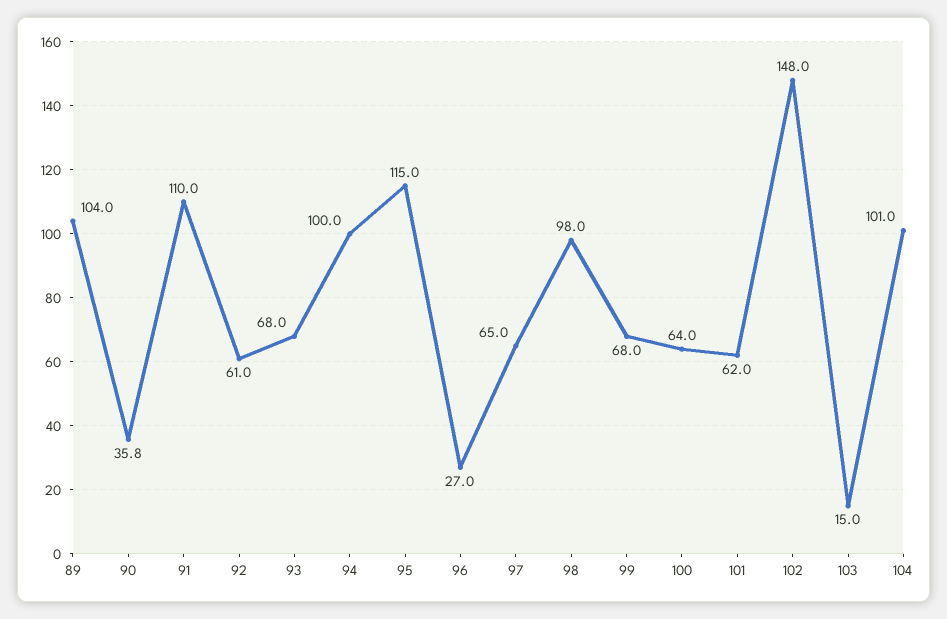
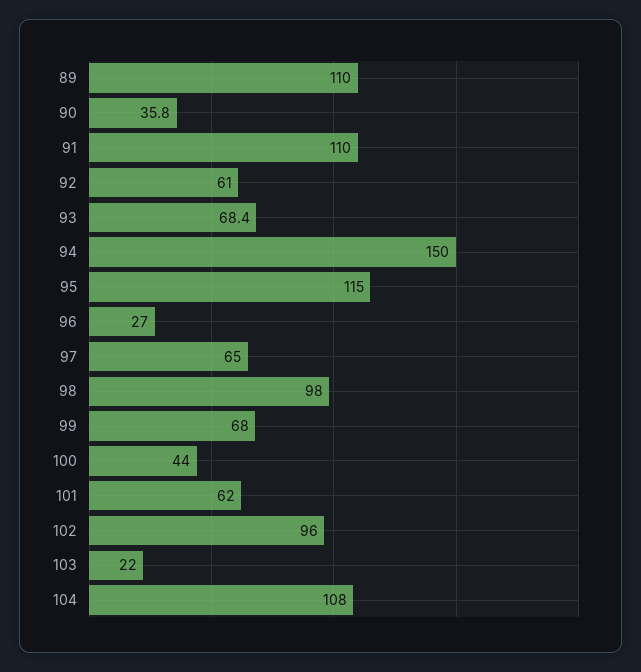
  {
-   "89": 104,
+   "89": 110,
    "90": 35.8,
    "91": 110,
    "92": 61,
-   "93": 68,
+   "93": 68.4,
-   "94": 100,
+   "94": 150,
    "95": 115,
    "96": 27,
    "97": 65,
    "98": 98,
    "99": 68,
-   "100": 64,
+   "100": 44,
    "101": 62,
-   "102": 148,
+   "102": 96,
-   "103": 15,
+   "103": 22,
-   "104": 101
+   "104": 108
  }

